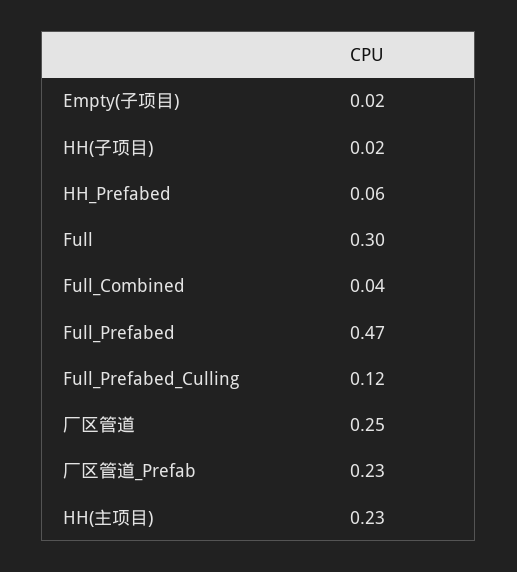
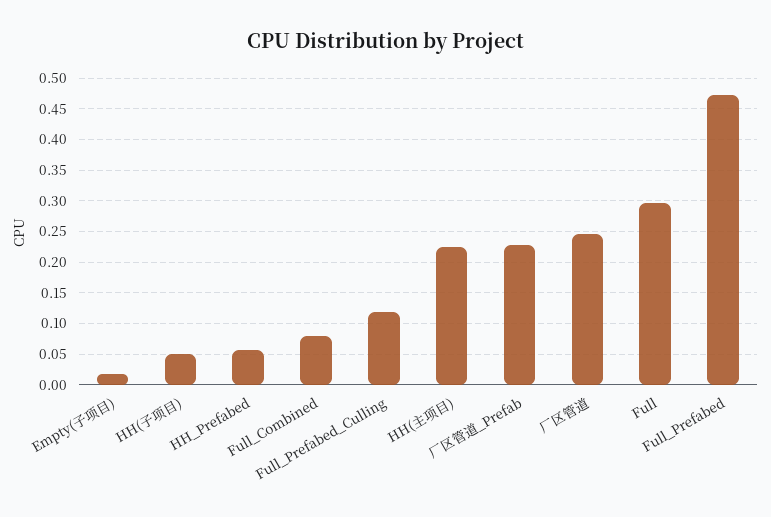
  {
    "Empty(子项目)": 0.02,
-   "HH(子项目)": 0.02,
+   "HH(子项目)": 0.05,
    "HH_Prefabed": 0.06,
    "Full": 0.3,
-   "Full_Combined": 0.04,
+   "Full_Combined": 0.08,
    "Full_Prefabed": 0.47,
    "Full_Prefabed_Culling": 0.12,
    "厂区管道": 0.25,
    "厂区管道_Prefab": 0.23,
    "HH(主项目)": 0.23
  }

